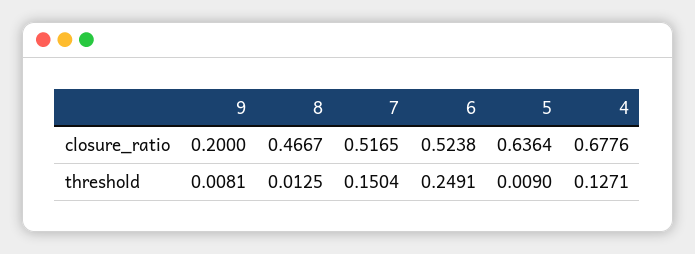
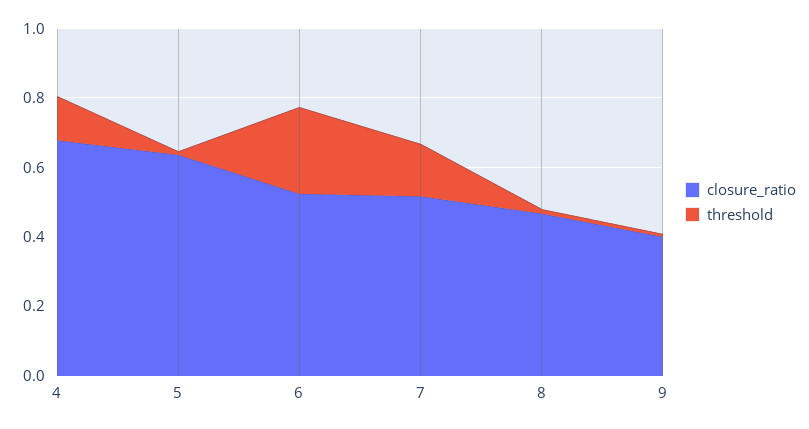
  {
    "closure_ratio": {
-     "9": 0.2,
+     "9": 0.4,
      "8": 0.4667,
      "7": 0.5165,
      "6": 0.5238,
      "5": 0.6364,
      "4": 0.6776
    },
    "threshold": {
      "9": 0.0081,
      "8": 0.0125,
      "7": 0.1504,
      "6": 0.2491,
      "5": 0.009,
      "4": 0.1271
    }
  }

